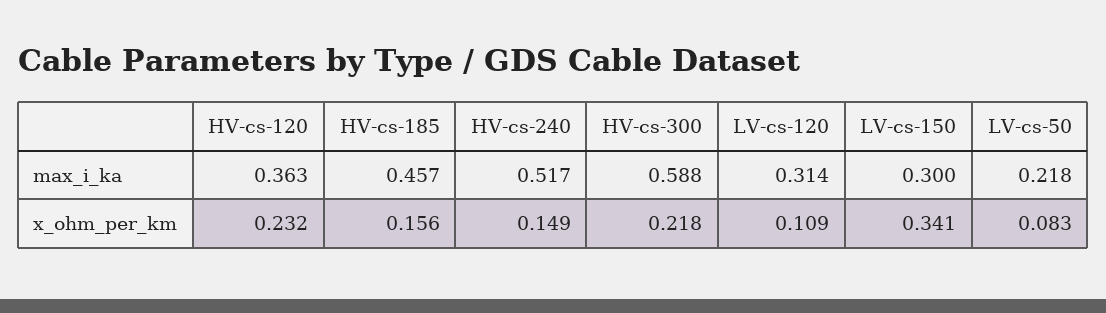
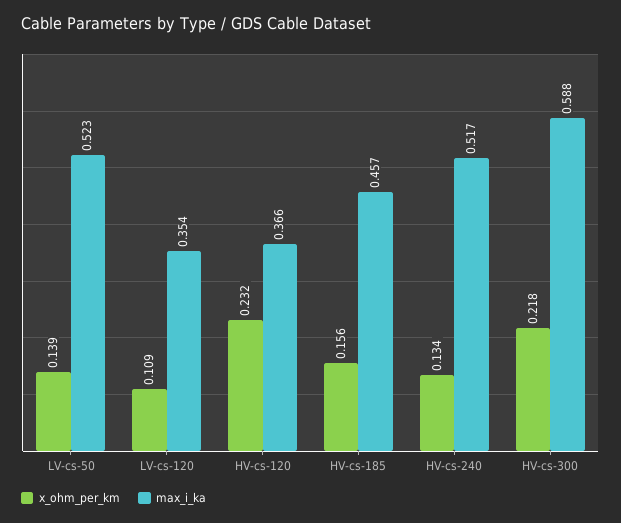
  {
    "max_i_ka": {
-     "HV-cs-120": 0.363,
+     "HV-cs-120": 0.366,
      "HV-cs-185": 0.457,
      "HV-cs-240": 0.517,
      "HV-cs-300": 0.588,
-     "LV-cs-120": 0.314,
+     "LV-cs-120": 0.354,
-     "LV-cs-150": 0.3,
-     "LV-cs-50": 0.218
+     "LV-cs-50": 0.523
    },
    "x_ohm_per_km": {
      "HV-cs-120": 0.232,
      "HV-cs-185": 0.156,
-     "HV-cs-240": 0.149,
+     "HV-cs-240": 0.134,
      "HV-cs-300": 0.218,
      "LV-cs-120": 0.109,
-     "LV-cs-150": 0.341,
-     "LV-cs-50": 0.083
+     "LV-cs-50": 0.139
    }
  }

